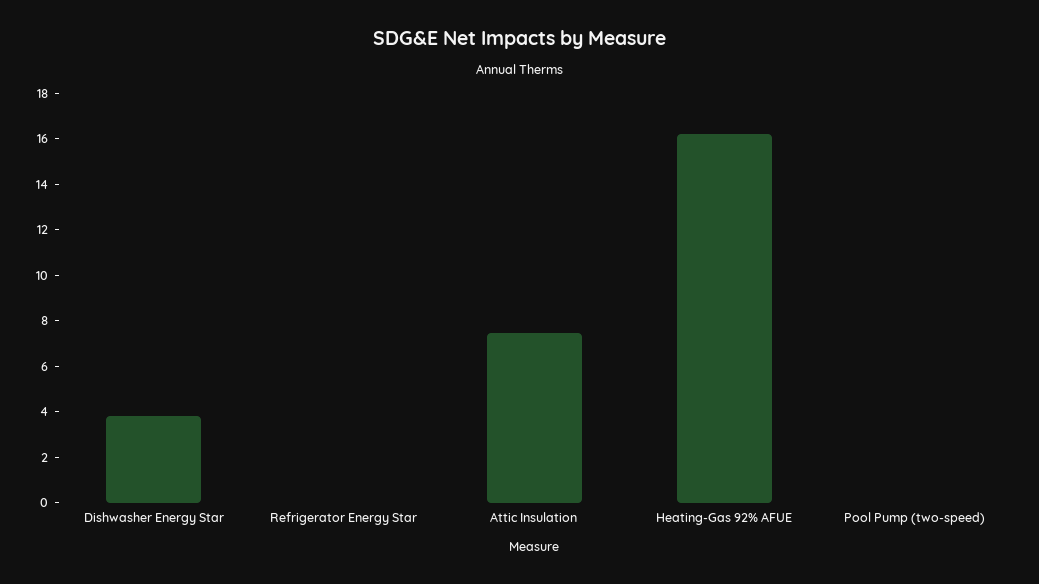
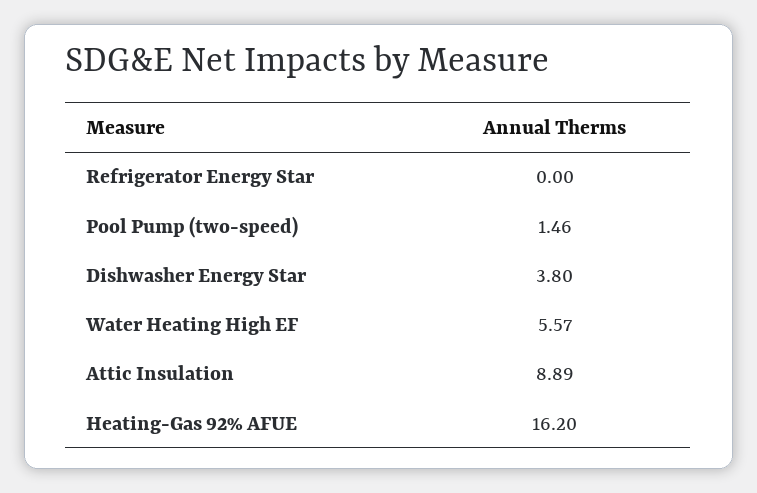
  {
    "Dishwasher Energy Star": 3.8,
    "Refrigerator Energy Star": 0,
-   "Attic Insulation": 7.5,
+   "Attic Insulation": 8.89,
    "Heating-Gas 92% AFUE": 16.2,
-   "Pool Pump (two-speed)": 0
+   "Pool Pump (two-speed)": 1.46,
+   "Water Heating High EF": 5.57
  }

